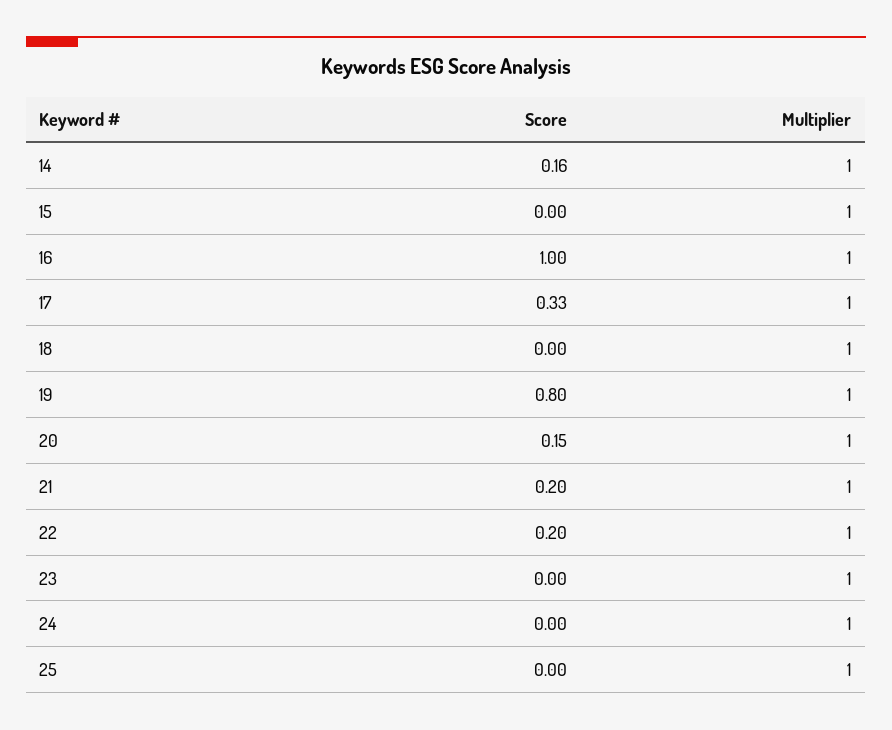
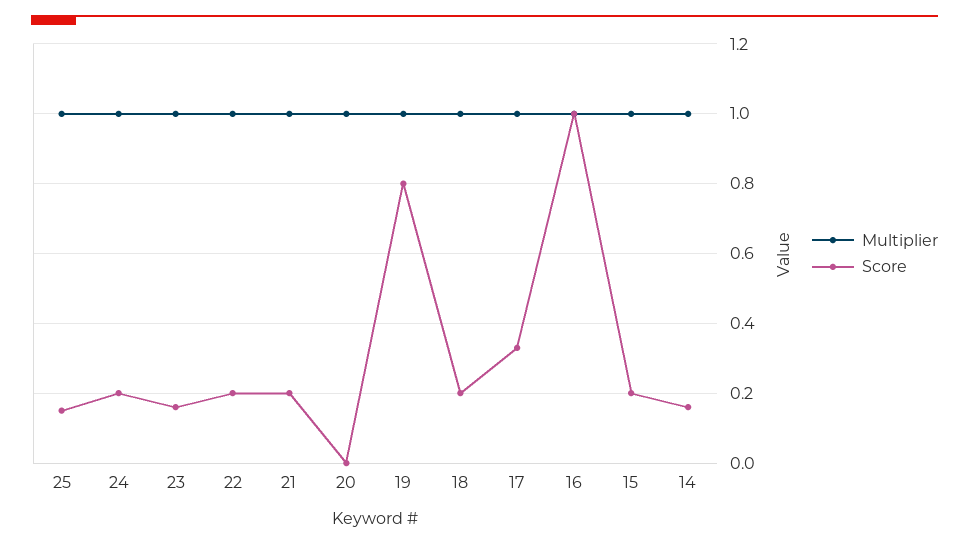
  {
    "Score": {
      "14": 0.16,
-     "15": 0,
+     "15": 0.2,
      "16": 1,
      "17": 0.33,
-     "18": 0,
+     "18": 0.2,
      "19": 0.8,
-     "20": 0.15,
+     "20": 0,
      "21": 0.2,
      "22": 0.2,
-     "23": 0,
+     "23": 0.15,
-     "24": 0,
+     "24": 0.2,
-     "25": 0
+     "25": 0.15
    },
    "Multiplier": {
      "14": 1,
      "15": 1,
      "16": 1,
      "17": 1,
      "18": 1,
      "19": 1,
      "20": 1,
      "21": 1,
      "22": 1,
      "23": 1,
      "24": 1,
      "25": 1
    }
  }

